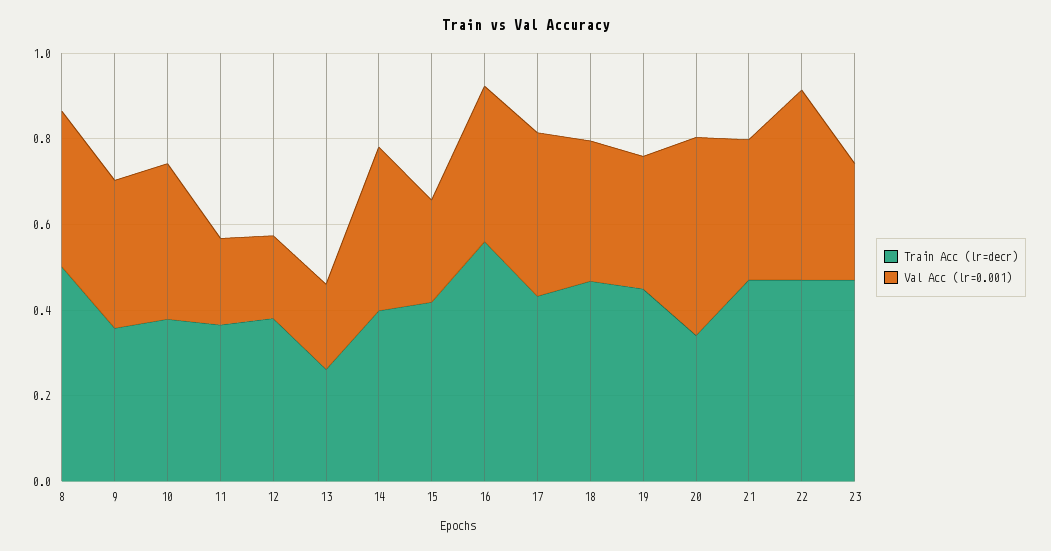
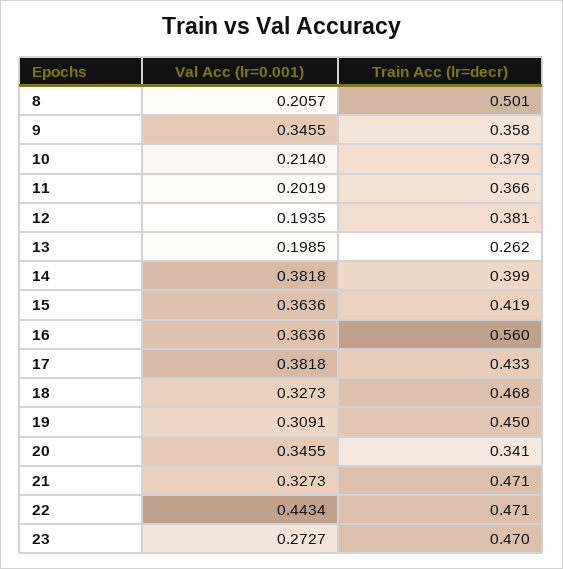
  {
    "Train Acc (lr=decr)": {
      "8": 0.501,
      "9": 0.358,
      "10": 0.379,
      "11": 0.366,
      "12": 0.381,
      "13": 0.262,
      "14": 0.399,
      "15": 0.419,
      "16": 0.56,
      "17": 0.433,
      "18": 0.468,
      "19": 0.45,
      "20": 0.341,
      "21": 0.471,
      "22": 0.471,
      "23": 0.47
    },
    "Val Acc (lr=0.001)": {
-     "8": 0.35,
+     "8": 0.2057,
      "9": 0.3455,
-     "10": 0.35,
+     "10": 0.214,
      "11": 0.2019,
      "12": 0.1935,
      "13": 0.1985,
      "14": 0.3818,
-     "15": 0.25,
+     "15": 0.3636,
      "16": 0.3636,
      "17": 0.3818,
      "18": 0.3273,
      "19": 0.3091,
-     "20": 0.45,
+     "20": 0.3455,
      "21": 0.3273,
      "22": 0.4434,
      "23": 0.2727
    }
  }

